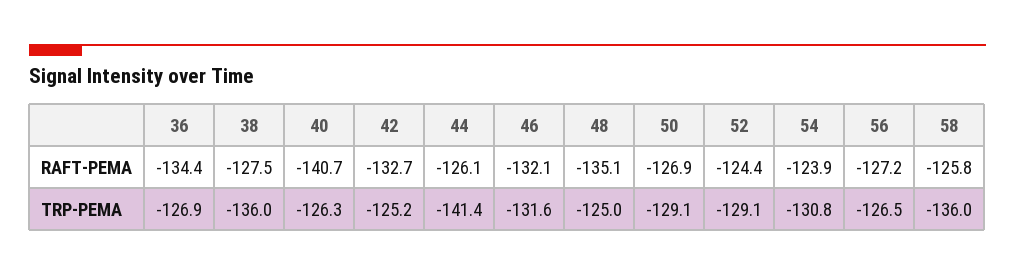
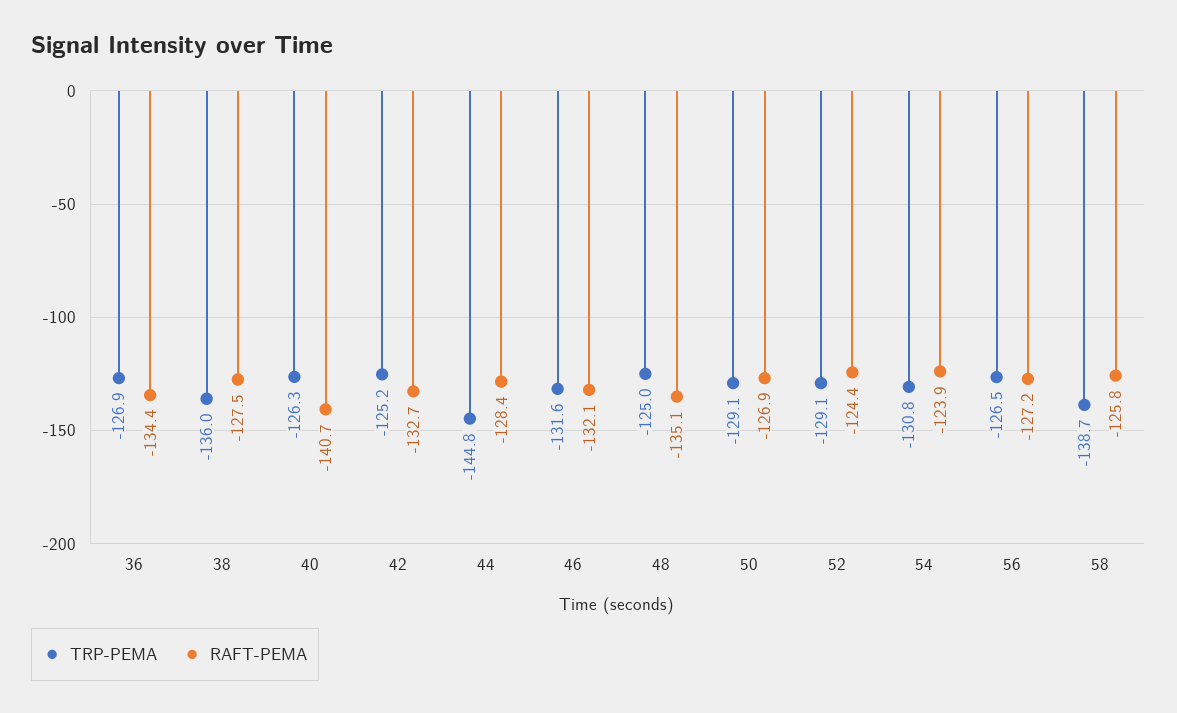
  {
    "RAFT-PEMA": {
      "36": -134.4,
      "38": -127.5,
      "40": -140.7,
      "42": -132.7,
-     "44": -126.1,
+     "44": -128.4,
      "46": -132.1,
      "48": -135.1,
      "50": -126.9,
      "52": -124.4,
      "54": -123.9,
      "56": -127.2,
      "58": -125.8
    },
    "TRP-PEMA": {
      "36": -126.9,
      "38": -136,
      "40": -126.3,
      "42": -125.2,
-     "44": -141.4,
+     "44": -144.8,
      "46": -131.6,
      "48": -125,
      "50": -129.1,
      "52": -129.1,
      "54": -130.8,
      "56": -126.5,
-     "58": -136
+     "58": -138.7
    }
  }

